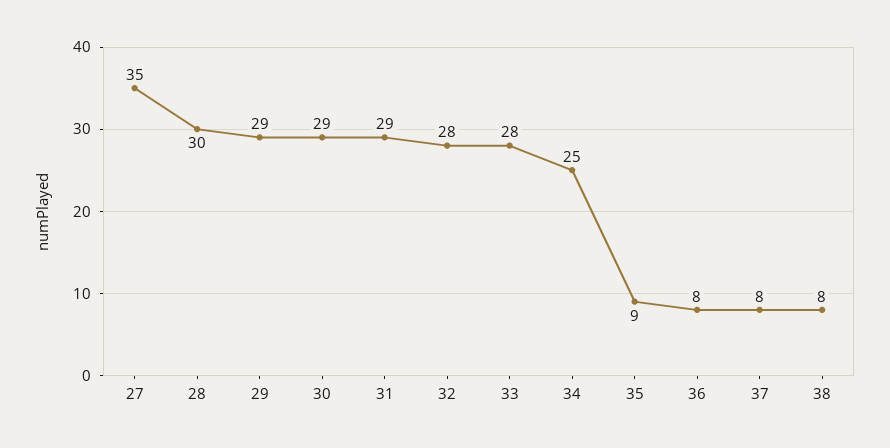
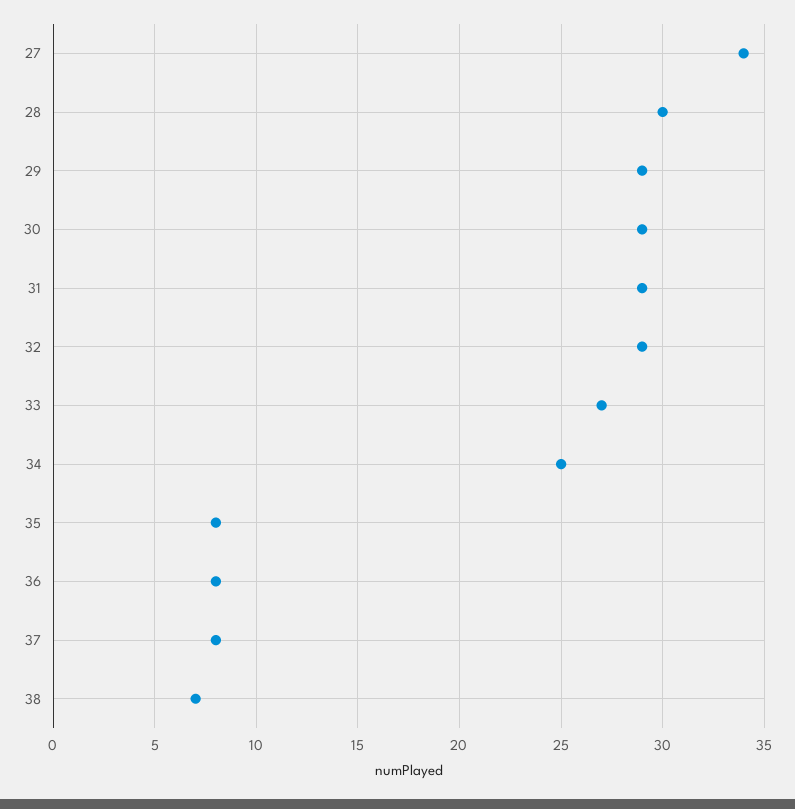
  {
-   "27": 35,
+   "27": 34,
    "28": 30,
    "29": 29,
    "30": 29,
    "31": 29,
-   "32": 28,
+   "32": 29,
-   "33": 28,
+   "33": 27,
    "34": 25,
-   "35": 9,
+   "35": 8,
    "36": 8,
    "37": 8,
-   "38": 8
+   "38": 7
  }

